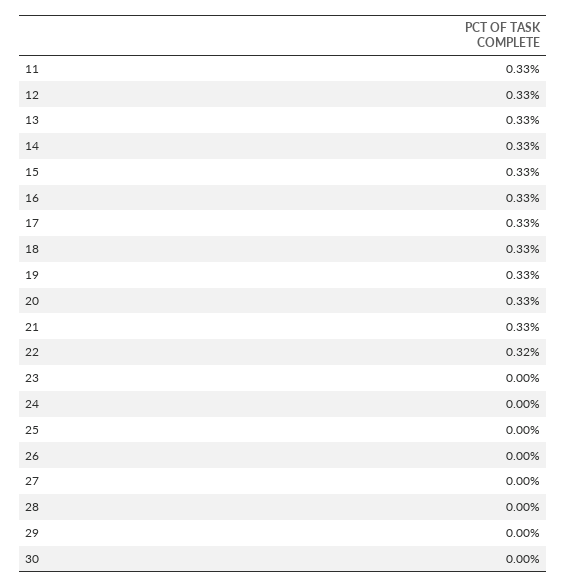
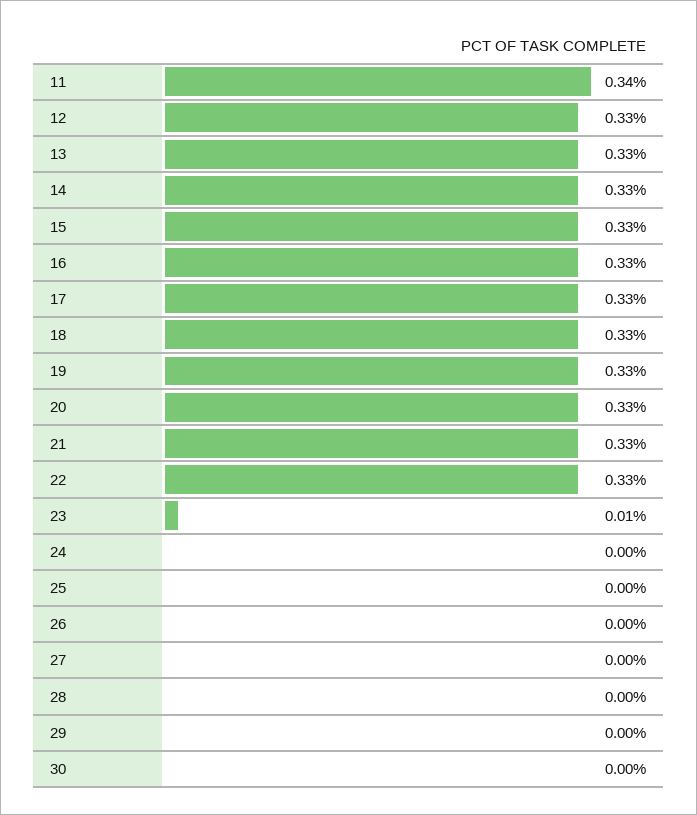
  {
-   "11": 0.33,
+   "11": 0.34,
    "12": 0.33,
    "13": 0.33,
    "14": 0.33,
    "15": 0.33,
    "16": 0.33,
    "17": 0.33,
    "18": 0.33,
    "19": 0.33,
    "20": 0.33,
    "21": 0.33,
-   "22": 0.32,
+   "22": 0.33,
-   "23": 0,
+   "23": 0.01,
    "24": 0,
    "25": 0,
    "26": 0,
    "27": 0,
    "28": 0,
    "29": 0,
    "30": 0
  }

